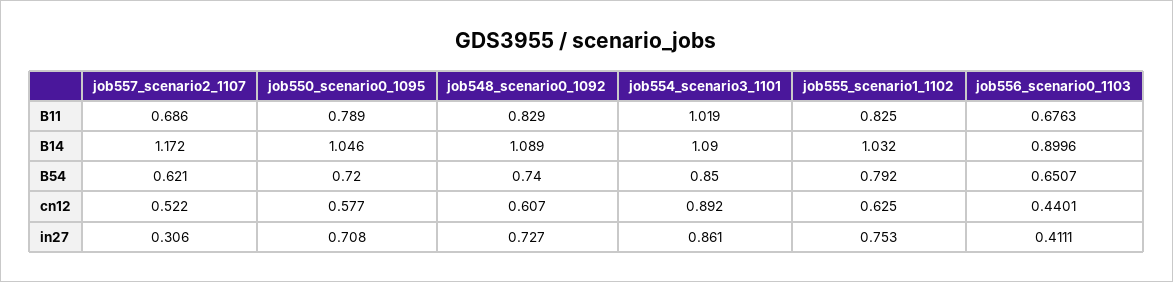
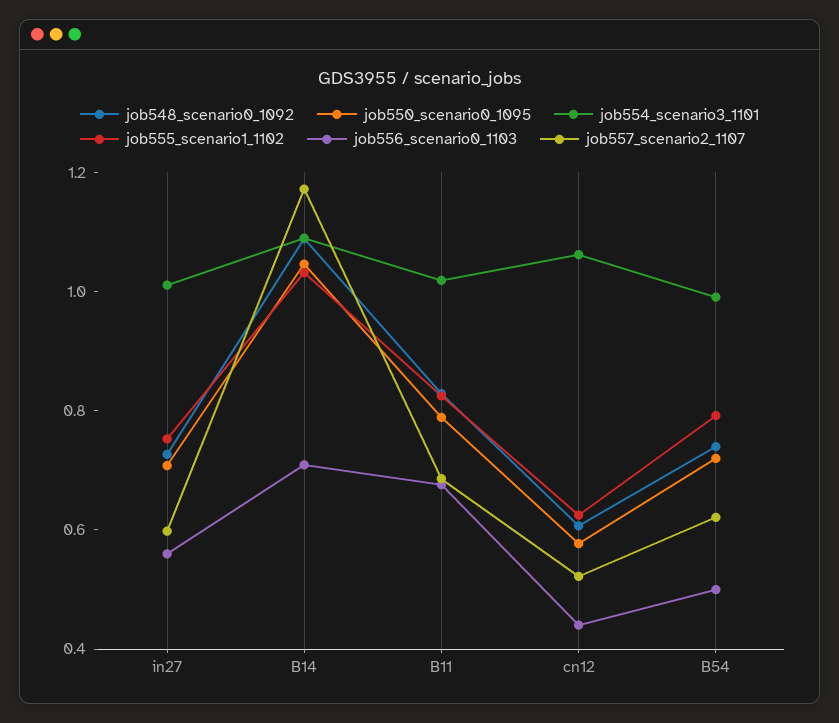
  {
    "job557_scenario2_1107": {
      "B11": 0.686,
      "B14": 1.172,
      "B54": 0.621,
      "cn12": 0.522,
-     "in27": 0.306
+     "in27": 0.6
    },
    "job550_scenario0_1095": {
      "B11": 0.789,
      "B14": 1.046,
      "B54": 0.72,
      "cn12": 0.577,
      "in27": 0.708
    },
    "job548_scenario0_1092": {
      "B11": 0.829,
      "B14": 1.089,
      "B54": 0.74,
      "cn12": 0.607,
      "in27": 0.727
    },
    "job554_scenario3_1101": {
      "B11": 1.019,
      "B14": 1.09,
-     "B54": 0.85,
+     "B54": 1,
-     "cn12": 0.892,
+     "cn12": 1.05,
-     "in27": 0.861
+     "in27": 1
    },
    "job555_scenario1_1102": {
      "B11": 0.825,
      "B14": 1.032,
      "B54": 0.792,
      "cn12": 0.625,
      "in27": 0.753
    },
    "job556_scenario0_1103": {
      "B11": 0.6763,
-     "B14": 0.8996,
+     "B14": 0.7,
-     "B54": 0.6507,
+     "B54": 0.5,
      "cn12": 0.4401,
-     "in27": 0.4111
+     "in27": 0.55
    }
  }

